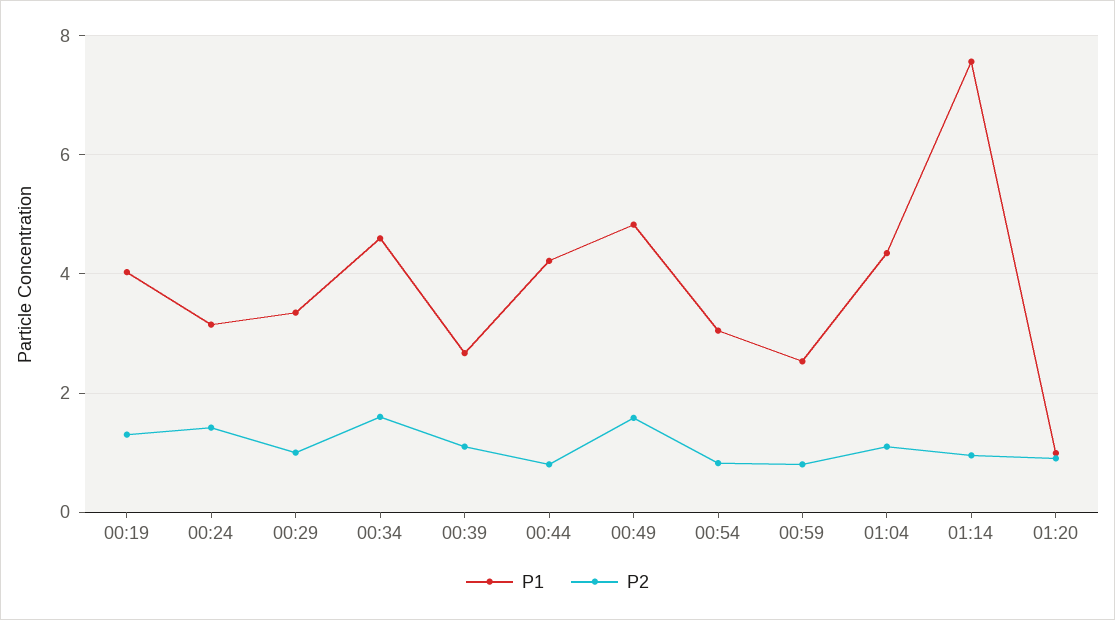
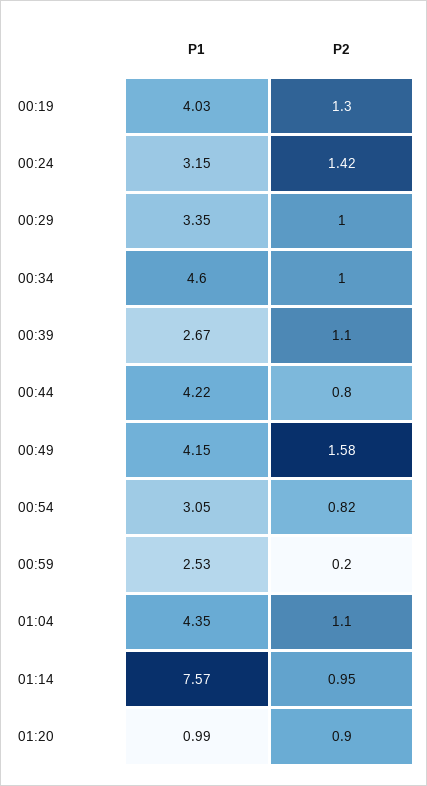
  {
    "P1": {
      "00:19": 4.03,
      "00:24": 3.15,
      "00:29": 3.35,
      "00:34": 4.6,
      "00:39": 2.67,
      "00:44": 4.22,
-     "00:49": 4.8,
+     "00:49": 4.15,
      "00:54": 3.05,
      "00:59": 2.53,
      "01:04": 4.35,
      "01:14": 7.57,
      "01:20": 0.99
    },
    "P2": {
      "00:19": 1.3,
      "00:24": 1.42,
      "00:29": 1,
-     "00:34": 1.6,
+     "00:34": 1,
      "00:39": 1.1,
      "00:44": 0.8,
      "00:49": 1.58,
      "00:54": 0.82,
-     "00:59": 0.8,
+     "00:59": 0.2,
      "01:04": 1.1,
      "01:14": 0.95,
      "01:20": 0.9
    }
  }

